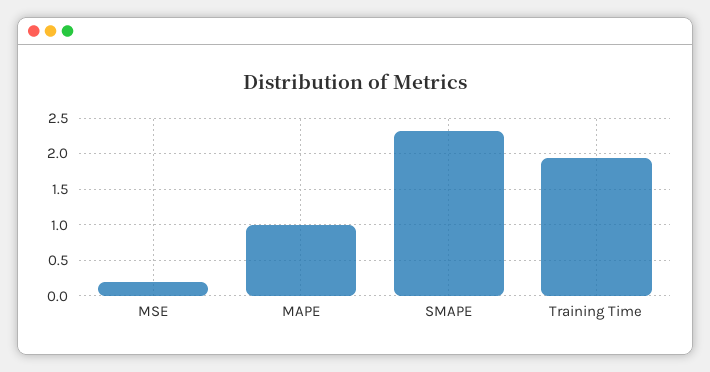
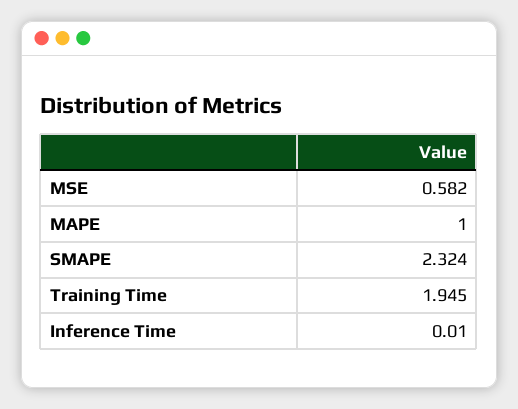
  {
-   "MSE": 0.2,
+   "MSE": 0.582,
    "MAPE": 1,
    "SMAPE": 2.324,
-   "Training Time": 1.945
+   "Training Time": 1.945,
+   "Inference Time": 0.01
  }

